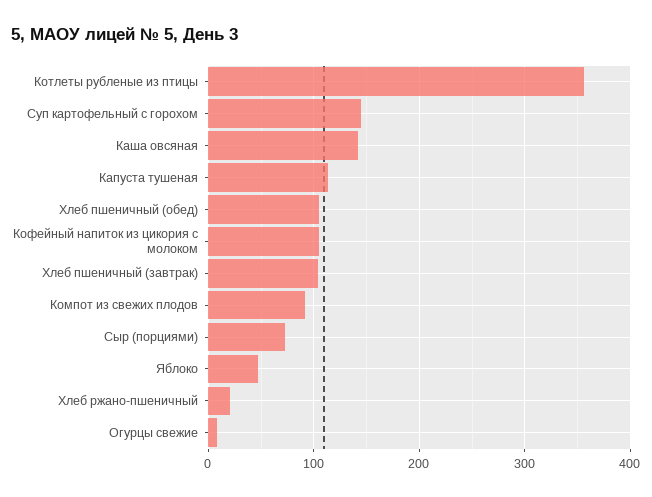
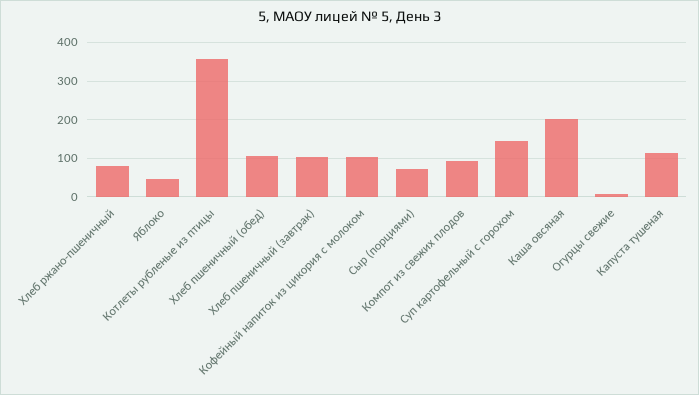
  {
    "Котлеты рубленые из птицы": 360,
    "Суп картофельный с горохом": 140,
-   "Каша овсяная": 140,
+   "Каша овсяная": 200,
    "Капуста тушеная": 110,
    "Хлеб пшеничный (обед)": 100,
    "Кофейный напиток из цикория с молоком": 100,
    "Хлеб пшеничный (завтрак)": 100,
    "Компот из свежих плодов": 90,
    "Сыр (порциями)": 70,
    "Яблоко": 50,
-   "Хлеб ржано-пшеничный": 20,
+   "Хлеб ржано-пшеничный": 80,
    "Огурцы свежие": 10
  }

